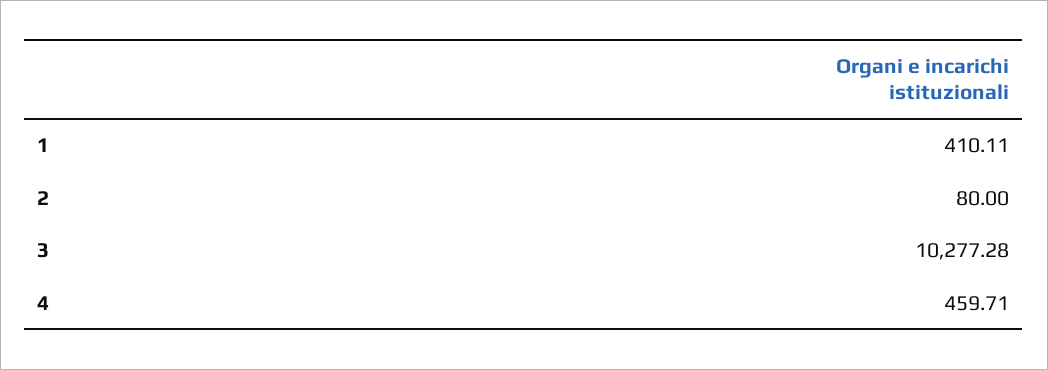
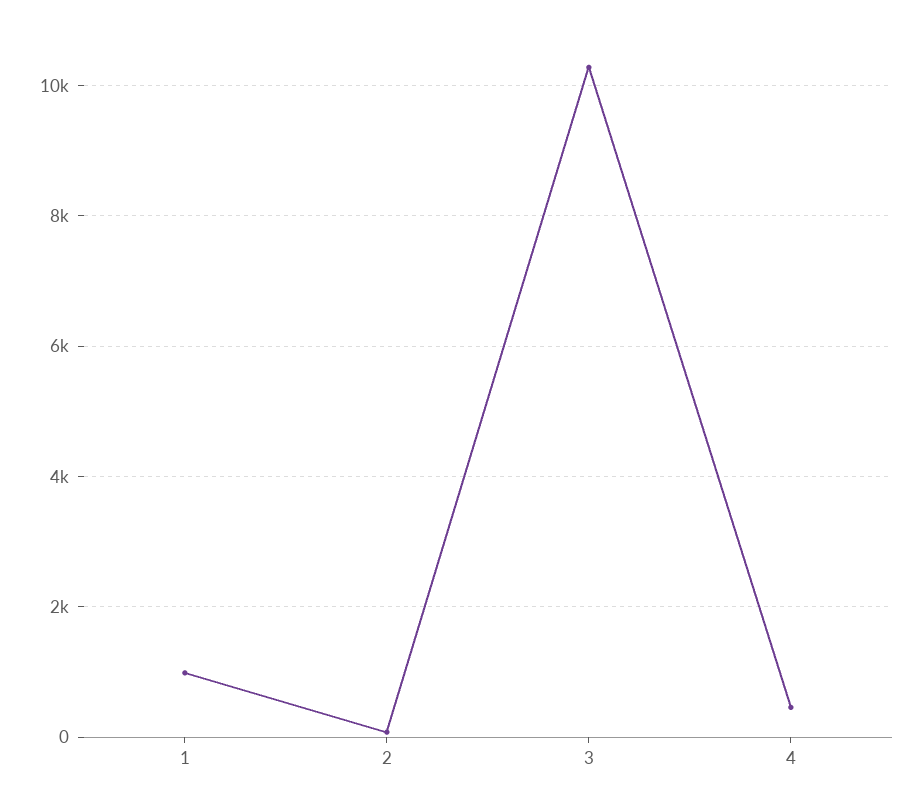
  {
-   "1": 410.11,
+   "1": 1000,
    "2": 80,
    "3": 10277.28,
    "4": 459.71
  }

